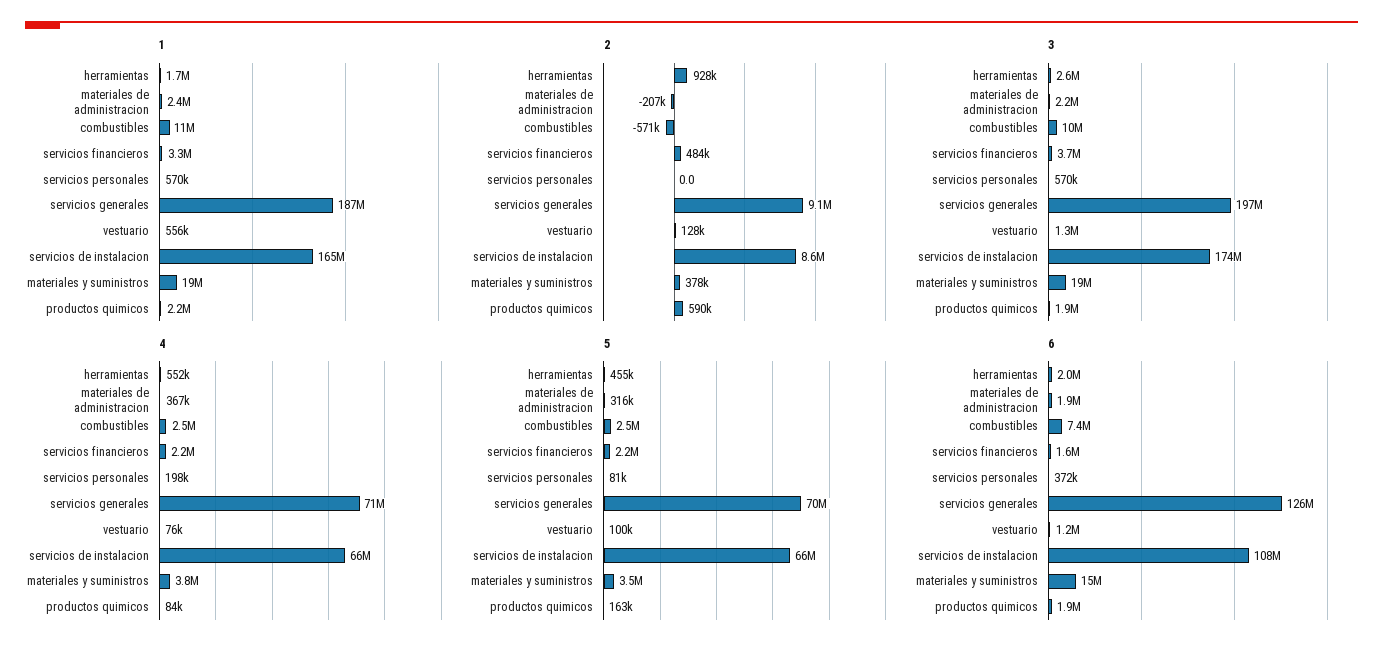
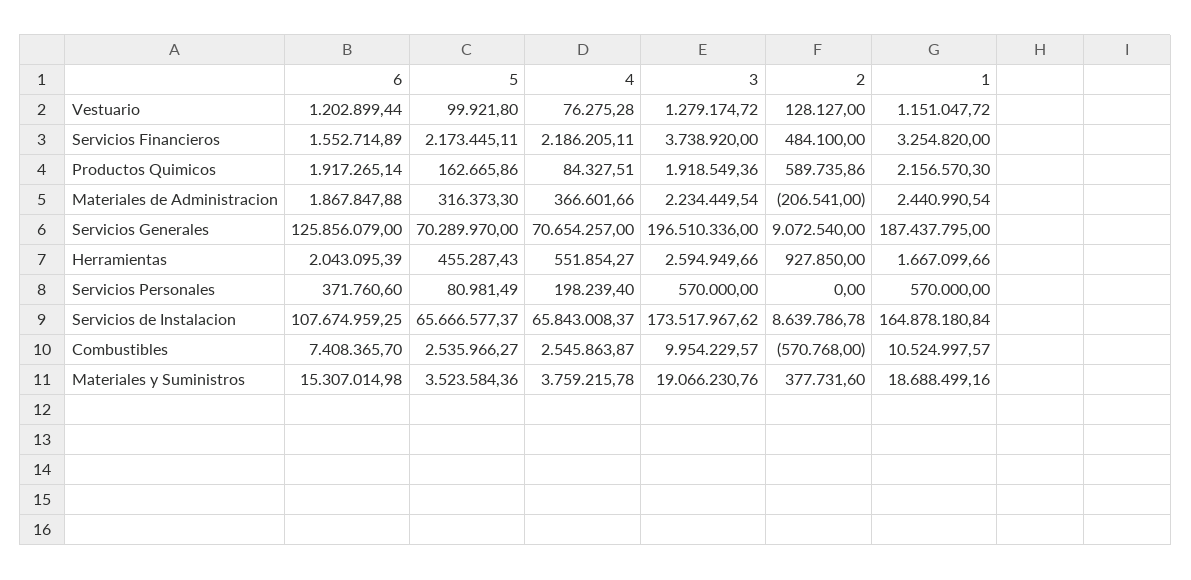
  {
    "1": {
      "herramientas": 1667099.66,
      "materiales de administracion": 2440990.54,
      "combustibles": 10524997.57,
      "servicios financieros": 3254820,
      "servicios personales": 570000,
      "servicios generales": 187437795,
-     "vestuario": 556000,
+     "vestuario": 1151047.72,
      "servicios de instalacion": 164878180.84,
      "materiales y suministros": 18688499.16,
      "productos quimicos": 2156570.3
    },
    "2": {
      "herramientas": 927850,
      "materiales de administracion": -206541,
      "combustibles": -570768,
      "servicios financieros": 484100,
      "servicios personales": 0,
      "servicios generales": 9072540,
      "vestuario": 128127,
      "servicios de instalacion": 8639786.78,
      "materiales y suministros": 377731.6,
      "productos quimicos": 589735.86
    },
    "3": {
      "herramientas": 2594949.66,
      "materiales de administracion": 2234449.54,
      "combustibles": 9954229.57,
      "servicios financieros": 3738920,
      "servicios personales": 570000,
      "servicios generales": 196510336,
      "vestuario": 1279174.72,
      "servicios de instalacion": 173517967.62,
      "materiales y suministros": 19066230.76,
      "productos quimicos": 1918549.36
    },
    "4": {
      "herramientas": 551854.27,
      "materiales de administracion": 366601.66,
      "combustibles": 2545863.87,
      "servicios financieros": 2186205.11,
      "servicios personales": 198239.4,
      "servicios generales": 70654257,
      "vestuario": 76275.28,
      "servicios de instalacion": 65843008.37,
      "materiales y suministros": 3759215.78,
      "productos quimicos": 84327.51
    },
    "5": {
      "herramientas": 455287.43,
      "materiales de administracion": 316373.3,
      "combustibles": 2535966.27,
      "servicios financieros": 2173445.11,
      "servicios personales": 80981.49,
      "servicios generales": 70289970,
      "vestuario": 99921.8,
      "servicios de instalacion": 65666577.37,
      "materiales y suministros": 3523584.36,
      "productos quimicos": 162665.86
    },
    "6": {
      "herramientas": 2043095.39,
      "materiales de administracion": 1867847.88,
      "combustibles": 7408365.7,
      "servicios financieros": 1552714.89,
      "servicios personales": 371760.6,
      "servicios generales": 125856079,
      "vestuario": 1202899.44,
      "servicios de instalacion": 107674959.25,
      "materiales y suministros": 15307014.98,
      "productos quimicos": 1917265.14
    }
  }

